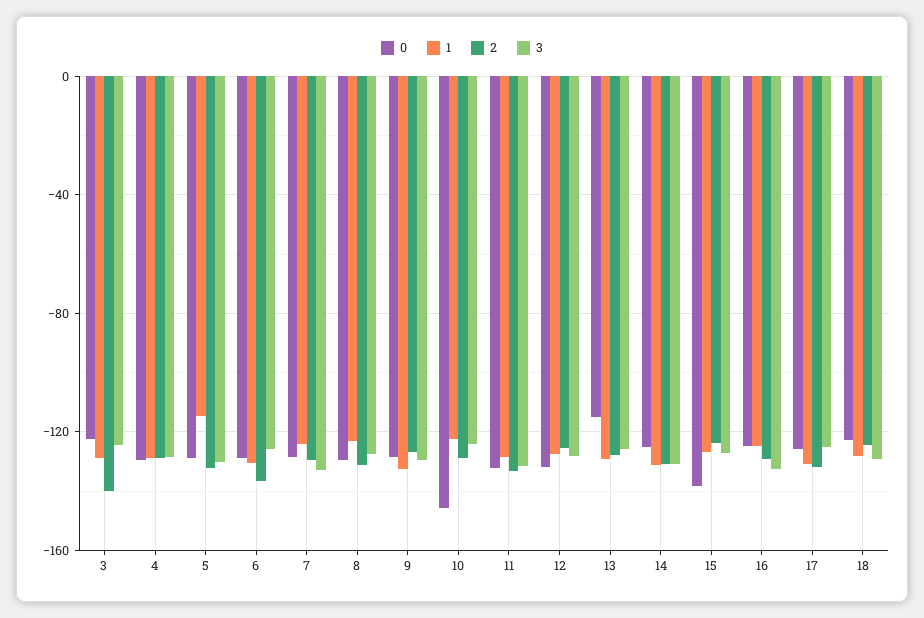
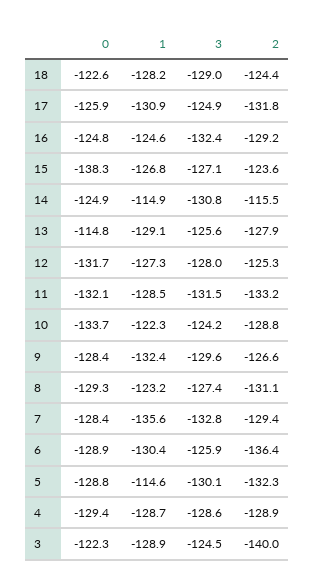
  {
    "0": {
      "3": -122.3,
      "4": -129.4,
      "5": -128.8,
      "6": -128.9,
      "7": -128.4,
      "8": -129.3,
      "9": -128.4,
-     "10": -145,
+     "10": -133.7,
      "11": -132.1,
      "12": -131.7,
      "13": -114.8,
      "14": -124.9,
      "15": -138.3,
      "16": -124.8,
      "17": -125.9,
      "18": -122.6
    },
    "1": {
      "3": -128.9,
      "4": -128.7,
      "5": -114.6,
      "6": -130.4,
-     "7": -125,
+     "7": -135.6,
      "8": -123.2,
      "9": -132.4,
      "10": -122.3,
      "11": -128.5,
      "12": -127.3,
      "13": -129.1,
-     "14": -130,
+     "14": -114.9,
      "15": -126.8,
      "16": -124.6,
      "17": -130.9,
      "18": -128.2
    },
    "2": {
      "3": -140,
      "4": -128.9,
      "5": -132.3,
      "6": -136.4,
      "7": -129.4,
      "8": -131.1,
      "9": -126.6,
      "10": -128.8,
      "11": -133.2,
      "12": -125.3,
      "13": -127.9,
-     "14": -130,
+     "14": -115.5,
      "15": -123.6,
      "16": -129.2,
      "17": -131.8,
      "18": -124.4
    },
    "3": {
      "3": -124.5,
      "4": -128.6,
      "5": -130.1,
      "6": -125.9,
      "7": -132.8,
      "8": -127.4,
      "9": -129.6,
      "10": -124.2,
      "11": -131.5,
      "12": -128,
      "13": -125.6,
      "14": -130.8,
      "15": -127.1,
      "16": -132.4,
      "17": -124.9,
      "18": -129
    }
  }

